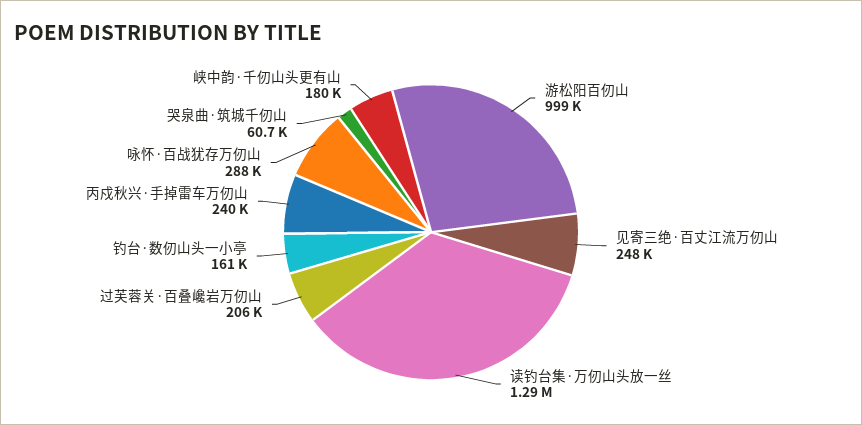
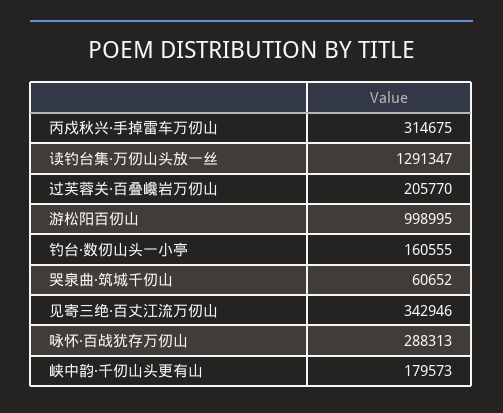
  {
    "游松阳百仞山": 998995,
-   "见寄三绝·百丈江流万仞山": 248000,
+   "见寄三绝·百丈江流万仞山": 342946,
    "读钓台集·万仞山头放一丝": 1291347,
    "过芙蓉关·百叠巉岩万仞山": 205770,
    "钓台·数仞山头一小亭": 160555,
-   "丙戍秋兴·手掉雷车万仞山": 240000,
+   "丙戍秋兴·手掉雷车万仞山": 314675,
    "咏怀·百战犹存万仞山": 288313,
    "哭泉曲·筑城千仞山": 60652,
    "峡中韵·千仞山头更有山": 179573
  }

